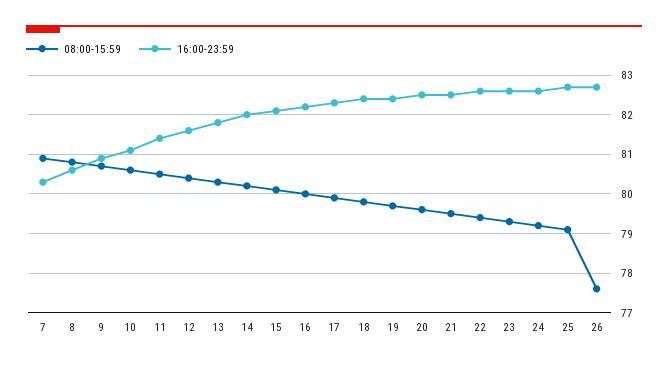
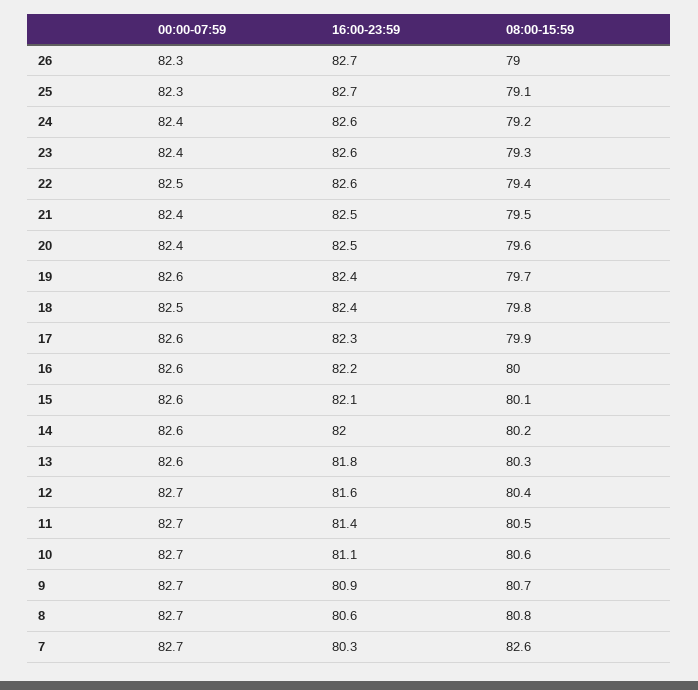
  {
    "08:00-15:59": {
-     "7": 81,
+     "7": 82.6,
      "8": 80.8,
      "9": 80.7,
      "10": 80.6,
      "11": 80.5,
      "12": 80.4,
      "13": 80.3,
      "14": 80.2,
      "15": 80.1,
      "16": 80,
      "17": 79.9,
      "18": 79.8,
      "19": 79.7,
      "20": 79.6,
      "21": 79.5,
      "22": 79.4,
      "23": 79.3,
      "24": 79.2,
      "25": 79.1,
-     "26": 77.5
+     "26": 79
    },
    "16:00-23:59": {
      "7": 80.3,
      "8": 80.6,
      "9": 80.9,
      "10": 81.1,
      "11": 81.4,
      "12": 81.6,
      "13": 81.8,
      "14": 82,
      "15": 82.1,
      "16": 82.2,
      "17": 82.3,
      "18": 82.4,
      "19": 82.4,
      "20": 82.5,
      "21": 82.5,
      "22": 82.6,
      "23": 82.6,
      "24": 82.6,
      "25": 82.7,
      "26": 82.7
-   }
+   },
+   "00:00-07:59": {
+     "26": 82.3,
+     "25": 82.3,
+     "24": 82.4,
+     "23": 82.4,
+     "22": 82.5,
+     "21": 82.4,
+     "20": 82.4,
+     "19": 82.6,
+     "18": 82.5,
+     "17": 82.6,
+     "16": 82.6,
+     "15": 82.6,
+     "14": 82.6,
+     "13": 82.6,
+     "12": 82.7,
+     "11": 82.7,
+     "10": 82.7,
+     "9": 82.7,
+     "8": 82.7,
+     "7": 82.7
+   }
  }

